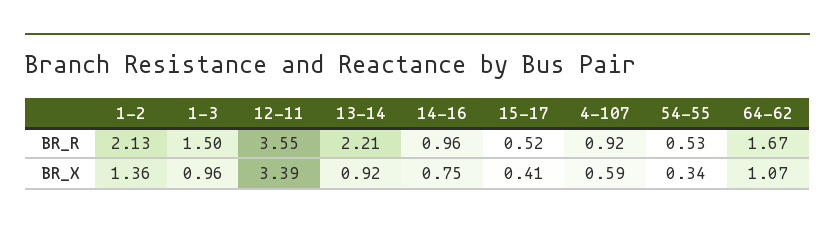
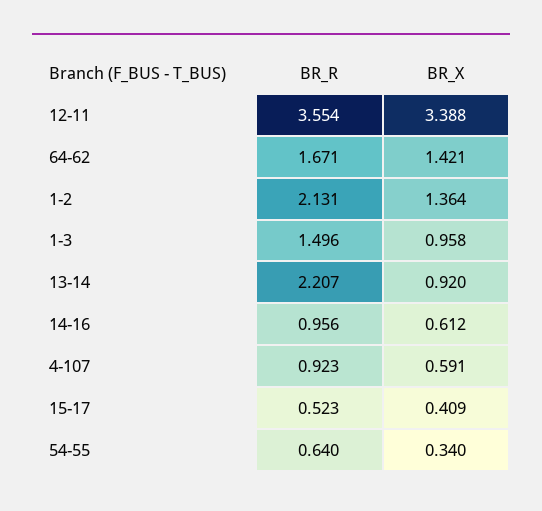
  {
    "1-2": {
      "BR_R": 2.131,
      "BR_X": 1.364
    },
    "1-3": {
      "BR_R": 1.496,
      "BR_X": 0.958
    },
    "12-11": {
      "BR_R": 3.554,
      "BR_X": 3.388
    },
    "13-14": {
      "BR_R": 2.207,
      "BR_X": 0.92
    },
    "14-16": {
      "BR_R": 0.956,
-     "BR_X": 0.75
+     "BR_X": 0.612
    },
    "15-17": {
      "BR_R": 0.523,
      "BR_X": 0.409
    },
    "4-107": {
      "BR_R": 0.923,
      "BR_X": 0.591
    },
    "54-55": {
-     "BR_R": 0.53,
+     "BR_R": 0.64,
      "BR_X": 0.34
    },
    "64-62": {
      "BR_R": 1.671,
-     "BR_X": 1.07
+     "BR_X": 1.421
    }
  }

